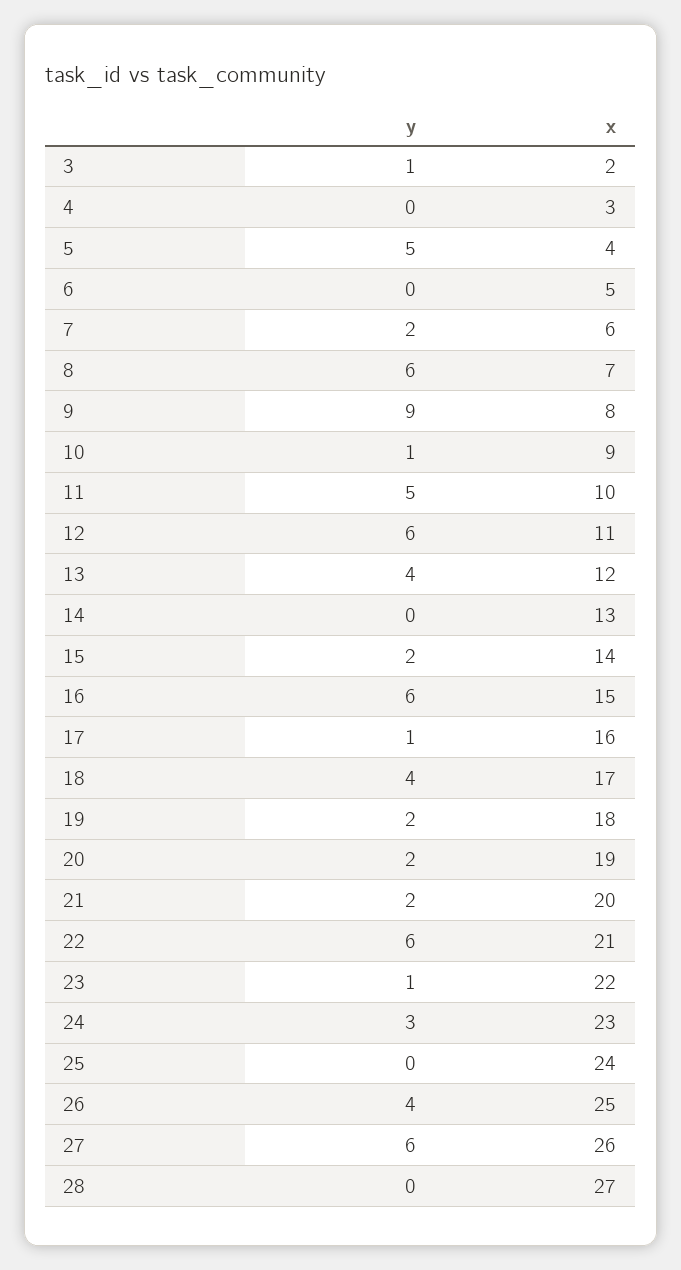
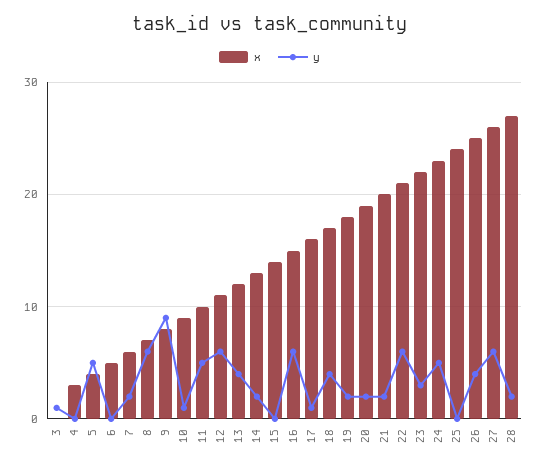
  {
    "y": {
      "3": 1,
      "4": 0,
      "5": 5,
      "6": 0,
      "7": 2,
      "8": 6,
      "9": 9,
      "10": 1,
      "11": 5,
      "12": 6,
      "13": 4,
-     "14": 0,
+     "14": 2,
-     "15": 2,
+     "15": 0,
      "16": 6,
      "17": 1,
      "18": 4,
      "19": 2,
      "20": 2,
      "21": 2,
      "22": 6,
-     "23": 1,
+     "23": 3,
-     "24": 3,
+     "24": 5,
      "25": 0,
      "26": 4,
      "27": 6,
-     "28": 0
+     "28": 2
    },
    "x": {
-     "3": 2,
+     "3": 0,
      "4": 3,
      "5": 4,
      "6": 5,
      "7": 6,
      "8": 7,
      "9": 8,
      "10": 9,
      "11": 10,
      "12": 11,
      "13": 12,
      "14": 13,
      "15": 14,
      "16": 15,
      "17": 16,
      "18": 17,
      "19": 18,
      "20": 19,
      "21": 20,
      "22": 21,
      "23": 22,
      "24": 23,
      "25": 24,
      "26": 25,
      "27": 26,
      "28": 27
    }
  }

